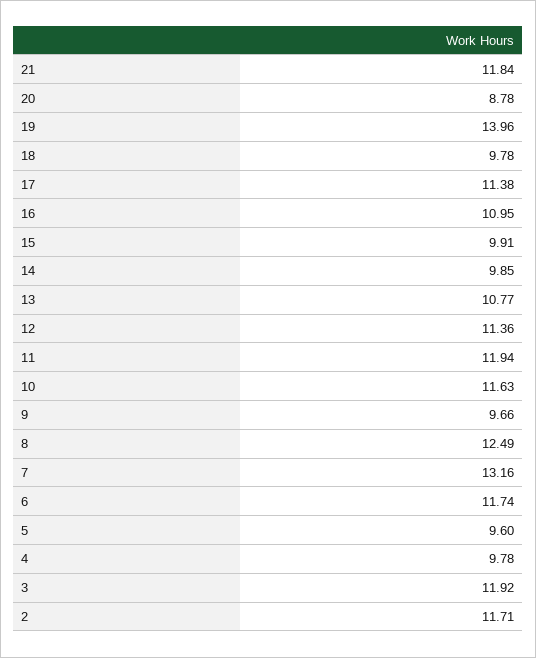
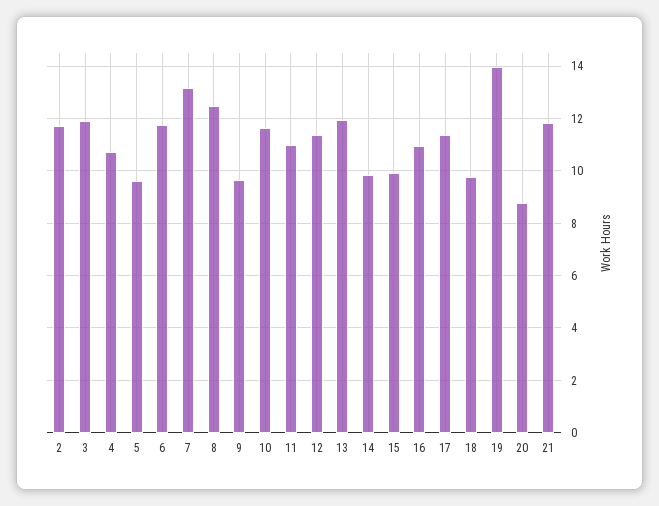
  {
    "21": 11.84,
    "20": 8.78,
    "19": 13.96,
    "18": 9.78,
    "17": 11.38,
    "16": 10.95,
    "15": 9.91,
    "14": 9.85,
-   "13": 10.77,
+   "13": 12,
    "12": 11.36,
-   "11": 11.94,
+   "11": 11,
    "10": 11.63,
    "9": 9.66,
    "8": 12.49,
    "7": 13.16,
    "6": 11.74,
    "5": 9.6,
-   "4": 9.78,
+   "4": 10.75,
    "3": 11.92,
    "2": 11.71
  }

